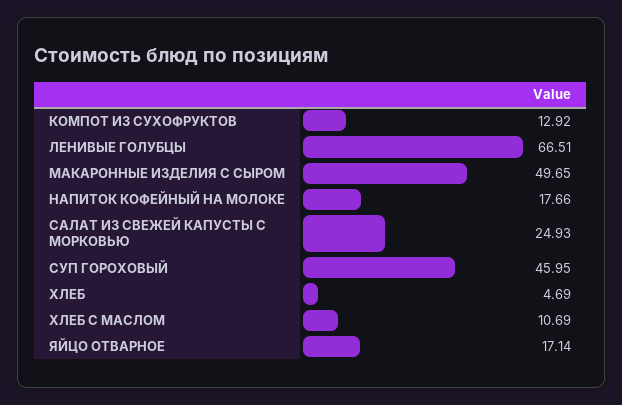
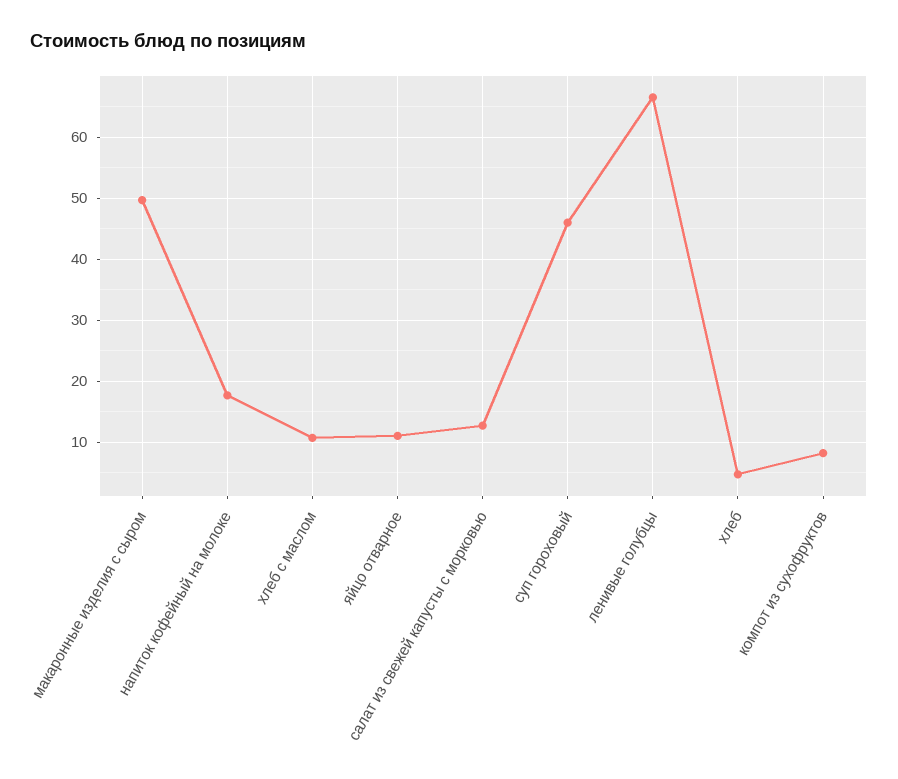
  {
-   "КОМПОТ ИЗ СУХОФРУКТОВ": 12.92,
+   "КОМПОТ ИЗ СУХОФРУКТОВ": 8,
    "ЛЕНИВЫЕ ГОЛУБЦЫ": 66.51,
    "МАКАРОННЫЕ ИЗДЕЛИЯ С СЫРОМ": 49.65,
    "НАПИТОК КОФЕЙНЫЙ НА МОЛОКЕ": 17.66,
-   "САЛАТ ИЗ СВЕЖЕЙ КАПУСТЫ С МОРКОВЬЮ": 24.93,
+   "САЛАТ ИЗ СВЕЖЕЙ КАПУСТЫ С МОРКОВЬЮ": 13,
    "СУП ГОРОХОВЫЙ": 45.95,
    "ХЛЕБ": 4.69,
    "ХЛЕБ С МАСЛОМ": 10.69,
-   "ЯЙЦО ОТВАРНОЕ": 17.14
+   "ЯЙЦО ОТВАРНОЕ": 11
  }

